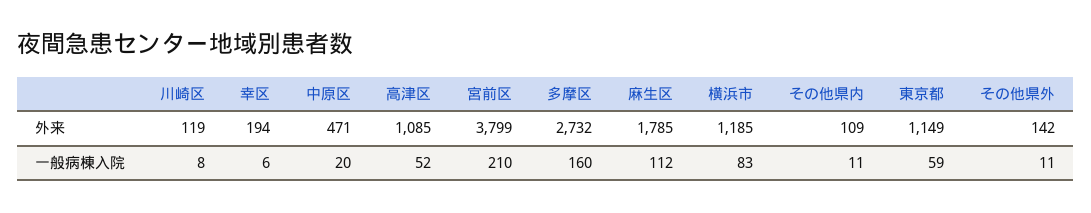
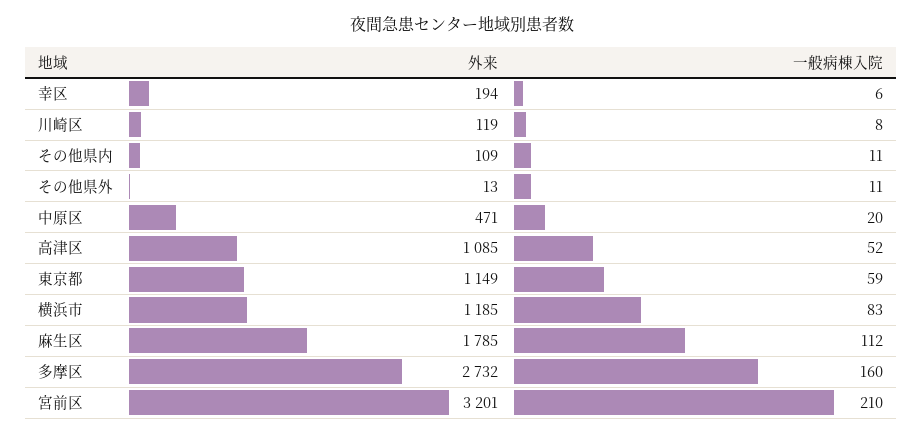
  {
    "川崎区": {
      "外来": 119,
      "一般病棟入院": 8
    },
    "幸区": {
      "外来": 194,
      "一般病棟入院": 6
    },
    "中原区": {
      "外来": 471,
      "一般病棟入院": 20
    },
    "高津区": {
      "外来": 1085,
      "一般病棟入院": 52
    },
    "宮前区": {
-     "外来": 3799,
+     "外来": 3201,
      "一般病棟入院": 210
    },
    "多摩区": {
      "外来": 2732,
      "一般病棟入院": 160
    },
    "麻生区": {
      "外来": 1785,
      "一般病棟入院": 112
    },
    "横浜市": {
      "外来": 1185,
      "一般病棟入院": 83
    },
    "その他県内": {
      "外来": 109,
      "一般病棟入院": 11
    },
    "東京都": {
      "外来": 1149,
      "一般病棟入院": 59
    },
    "その他県外": {
-     "外来": 142,
+     "外来": 13,
      "一般病棟入院": 11
    }
  }

